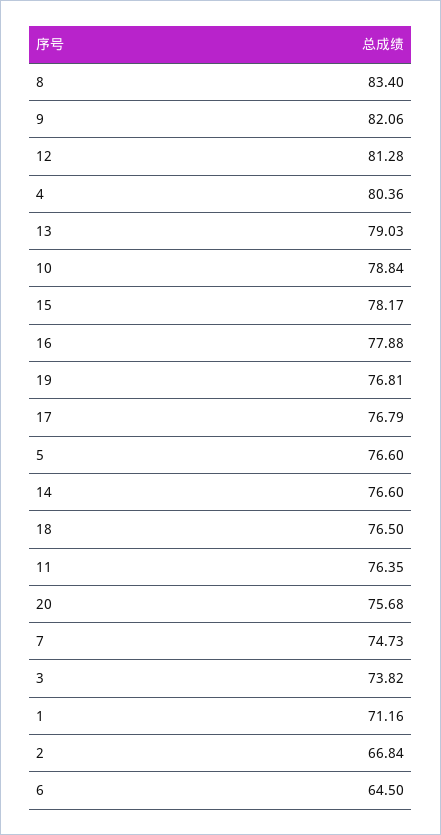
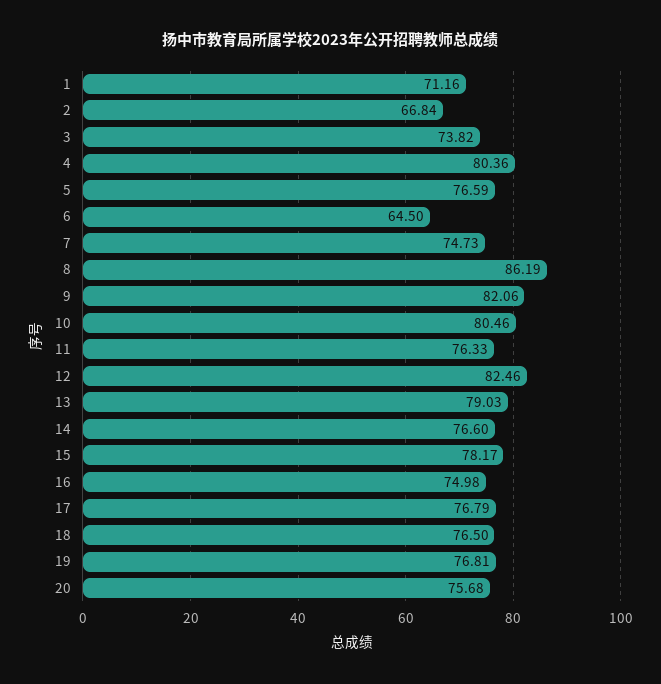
  {
-   "8": 83.4,
+   "8": 86.19,
    "9": 82.06,
-   "12": 81.28,
+   "12": 82.46,
    "4": 80.36,
    "13": 79.03,
-   "10": 78.84,
+   "10": 80.46,
    "15": 78.17,
-   "16": 77.88,
+   "16": 74.98,
    "19": 76.81,
    "17": 76.79,
-   "5": 76.6,
+   "5": 76.59,
    "14": 76.6,
    "18": 76.5,
-   "11": 76.35,
+   "11": 76.33,
    "20": 75.68,
    "7": 74.73,
    "3": 73.82,
    "1": 71.16,
    "2": 66.84,
    "6": 64.5
  }

